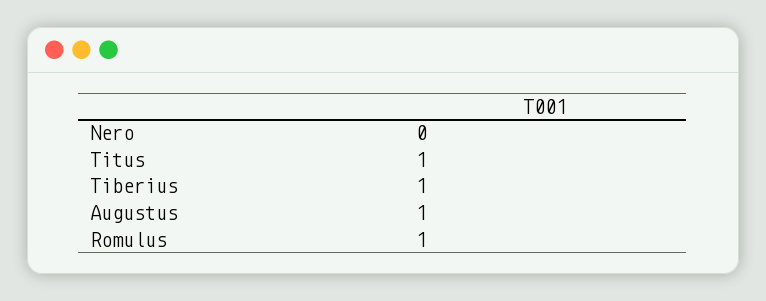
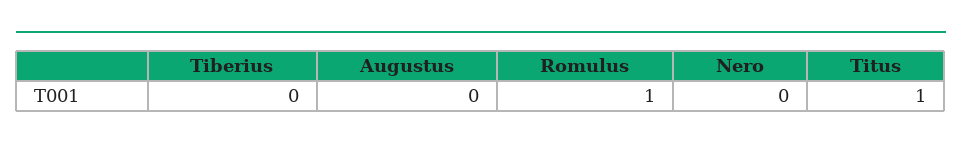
  {
    "Nero": 0,
    "Titus": 1,
-   "Tiberius": 1,
+   "Tiberius": 0,
-   "Augustus": 1,
+   "Augustus": 0,
    "Romulus": 1
  }

